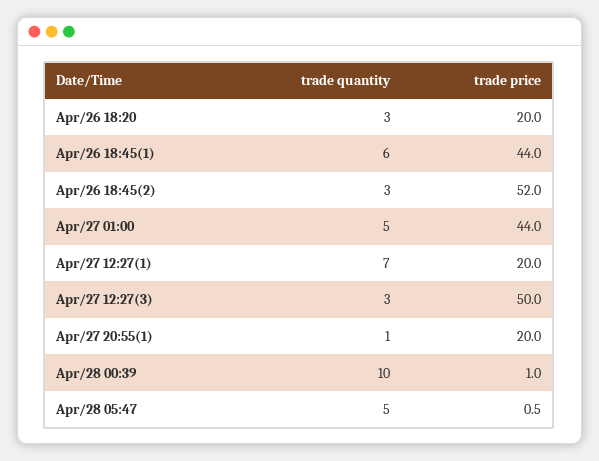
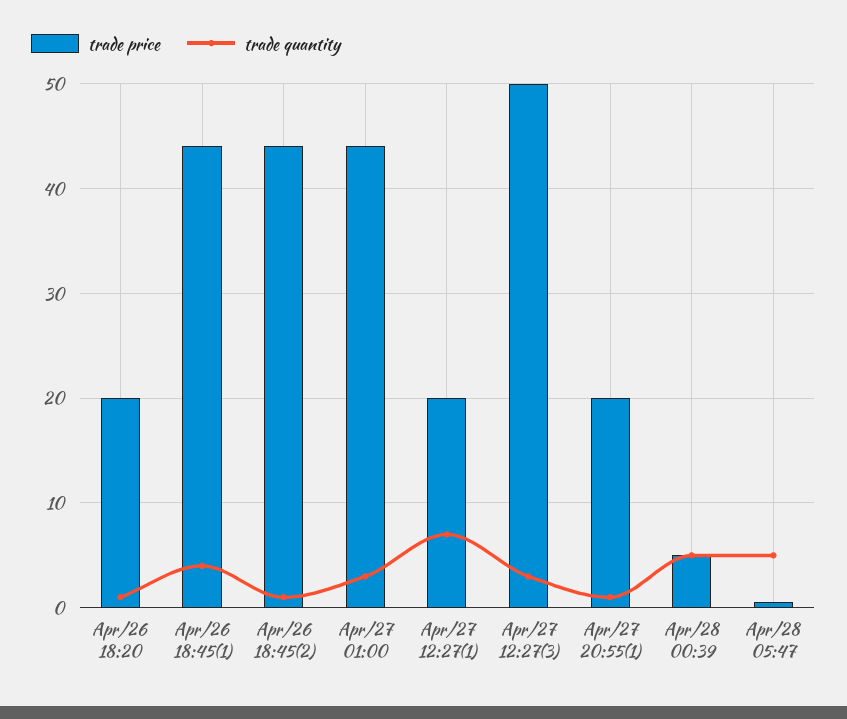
  {
    "trade quantity": {
-     "Apr/26 18:20": 3,
+     "Apr/26 18:20": 1,
-     "Apr/26 18:45(1)": 6,
+     "Apr/26 18:45(1)": 4,
-     "Apr/26 18:45(2)": 3,
+     "Apr/26 18:45(2)": 1,
-     "Apr/27 01:00": 5,
+     "Apr/27 01:00": 3,
      "Apr/27 12:27(1)": 7,
      "Apr/27 12:27(3)": 3,
      "Apr/27 20:55(1)": 1,
-     "Apr/28 00:39": 10,
+     "Apr/28 00:39": 5,
      "Apr/28 05:47": 5
    },
    "trade price": {
      "Apr/26 18:20": 20,
      "Apr/26 18:45(1)": 44,
-     "Apr/26 18:45(2)": 52,
+     "Apr/26 18:45(2)": 44,
      "Apr/27 01:00": 44,
      "Apr/27 12:27(1)": 20,
      "Apr/27 12:27(3)": 50,
      "Apr/27 20:55(1)": 20,
-     "Apr/28 00:39": 1,
+     "Apr/28 00:39": 5,
      "Apr/28 05:47": 0.5
    }
  }

